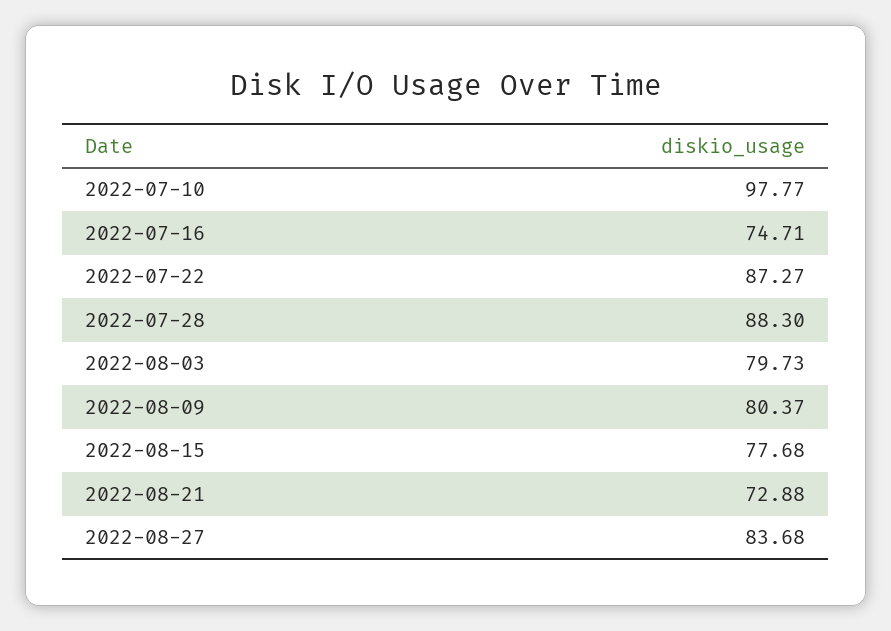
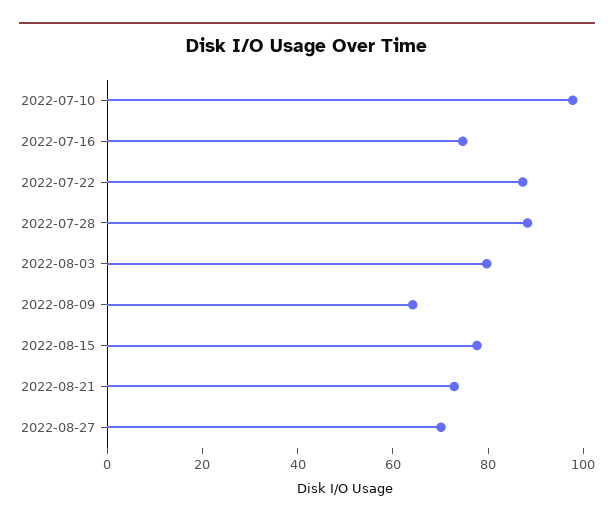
  {
    "2022-07-10": 97.77,
    "2022-07-16": 74.71,
    "2022-07-22": 87.27,
    "2022-07-28": 88.3,
    "2022-08-03": 79.73,
-   "2022-08-09": 80.37,
+   "2022-08-09": 65,
    "2022-08-15": 77.68,
    "2022-08-21": 72.88,
-   "2022-08-27": 83.68
+   "2022-08-27": 70
  }

